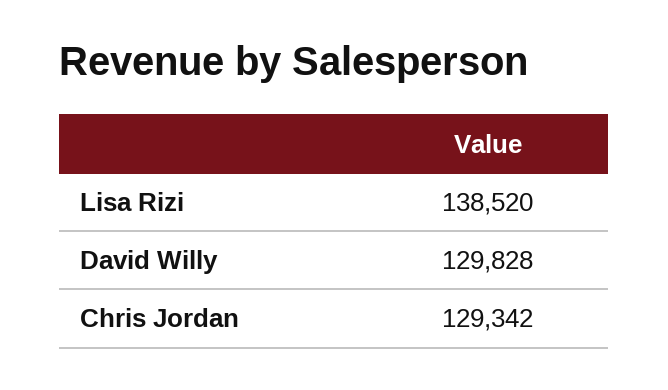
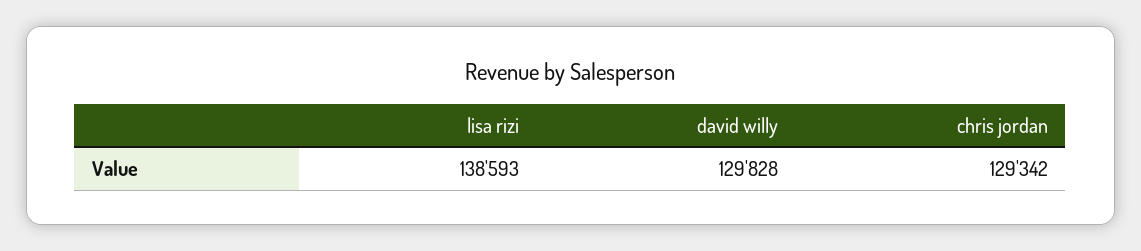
  {
-   "Lisa Rizi": 138520,
+   "Lisa Rizi": 138593,
    "David Willy": 129828,
    "Chris Jordan": 129342
  }

